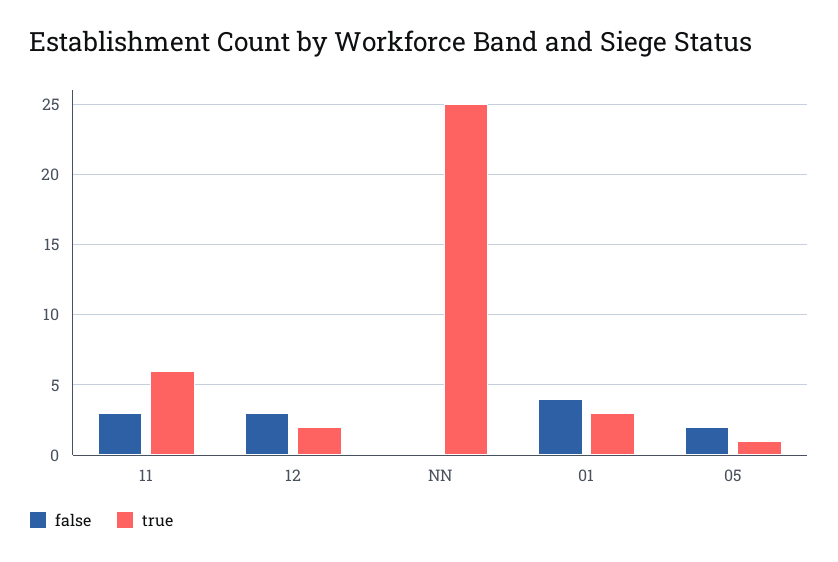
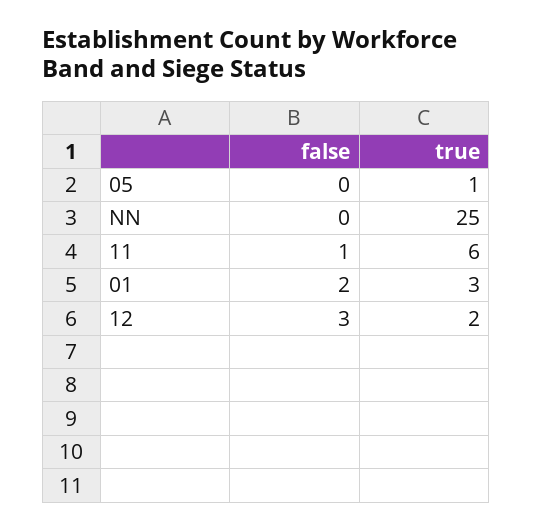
  {
    "false": {
-     "11": 3,
+     "11": 1,
      "12": 3,
      "NN": 0,
-     "01": 4,
+     "01": 2,
-     "05": 2
+     "05": 0
    },
    "true": {
      "11": 6,
      "12": 2,
      "NN": 25,
      "01": 3,
      "05": 1
    }
  }

